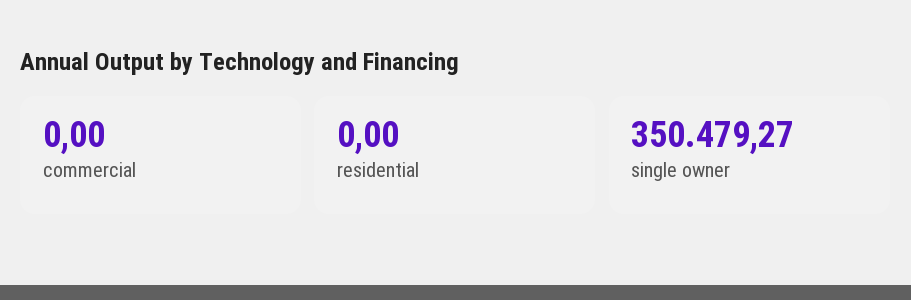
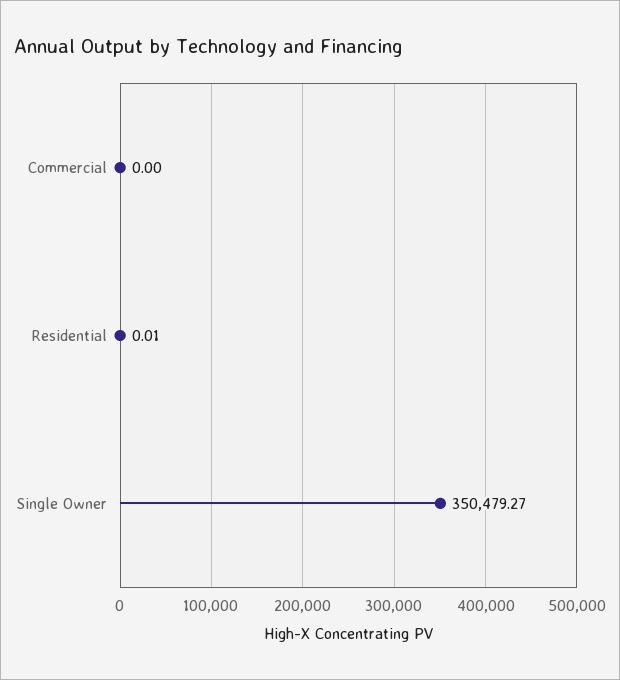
  {
    "commercial": 0,
-   "residential": 0,
+   "residential": 0.01,
    "single owner": 350479.27
  }

